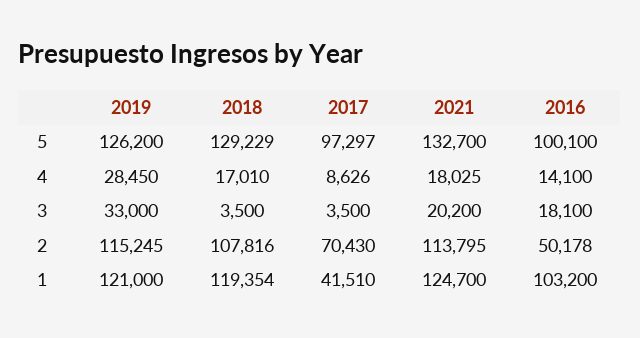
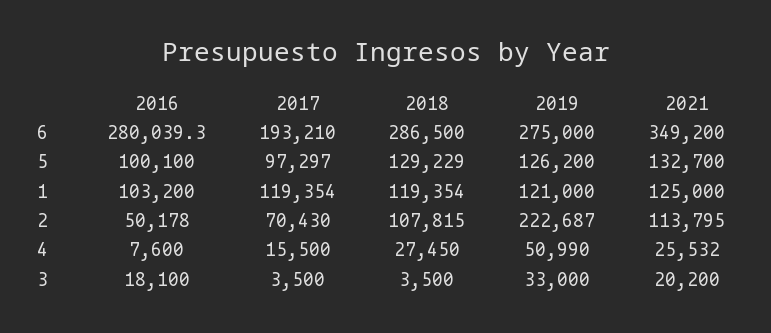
  {
    "2019": {
      "5": 126200,
-     "4": 28450,
+     "4": 50990,
      "3": 33000,
-     "2": 115245,
+     "2": 222687,
-     "1": 121000
+     "1": 121000,
+     "6": 275000
    },
    "2018": {
      "5": 129229,
-     "4": 17010,
+     "4": 27450,
      "3": 3500,
-     "2": 107816,
+     "2": 107815,
-     "1": 119354
+     "1": 119354,
+     "6": 286500
    },
    "2017": {
      "5": 97297,
-     "4": 8626,
+     "4": 15500,
      "3": 3500,
      "2": 70430,
-     "1": 41510
+     "1": 119354,
+     "6": 193210
    },
    "2021": {
      "5": 132700,
-     "4": 18025,
+     "4": 25532,
      "3": 20200,
      "2": 113795,
-     "1": 124700
+     "1": 125000,
+     "6": 349200
    },
    "2016": {
      "5": 100100,
-     "4": 14100,
+     "4": 7600,
      "3": 18100,
      "2": 50178,
-     "1": 103200
+     "1": 103200,
+     "6": 280039.3
    }
  }

